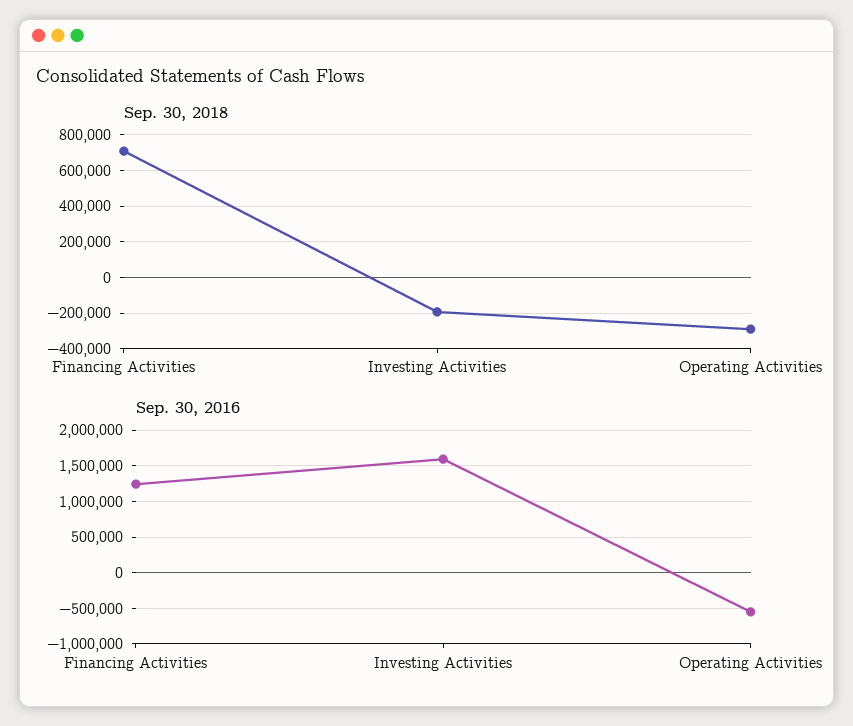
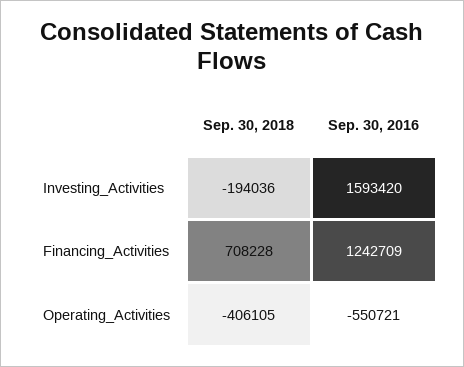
  {
    "Sep. 30, 2018": {
      "Financing Activities": 708228,
      "Investing Activities": -194036,
-     "Operating Activities": -300000
+     "Operating Activities": -406105
    },
    "Sep. 30, 2016": {
      "Financing Activities": 1242709,
      "Investing Activities": 1593420,
      "Operating Activities": -550721
    }
  }

